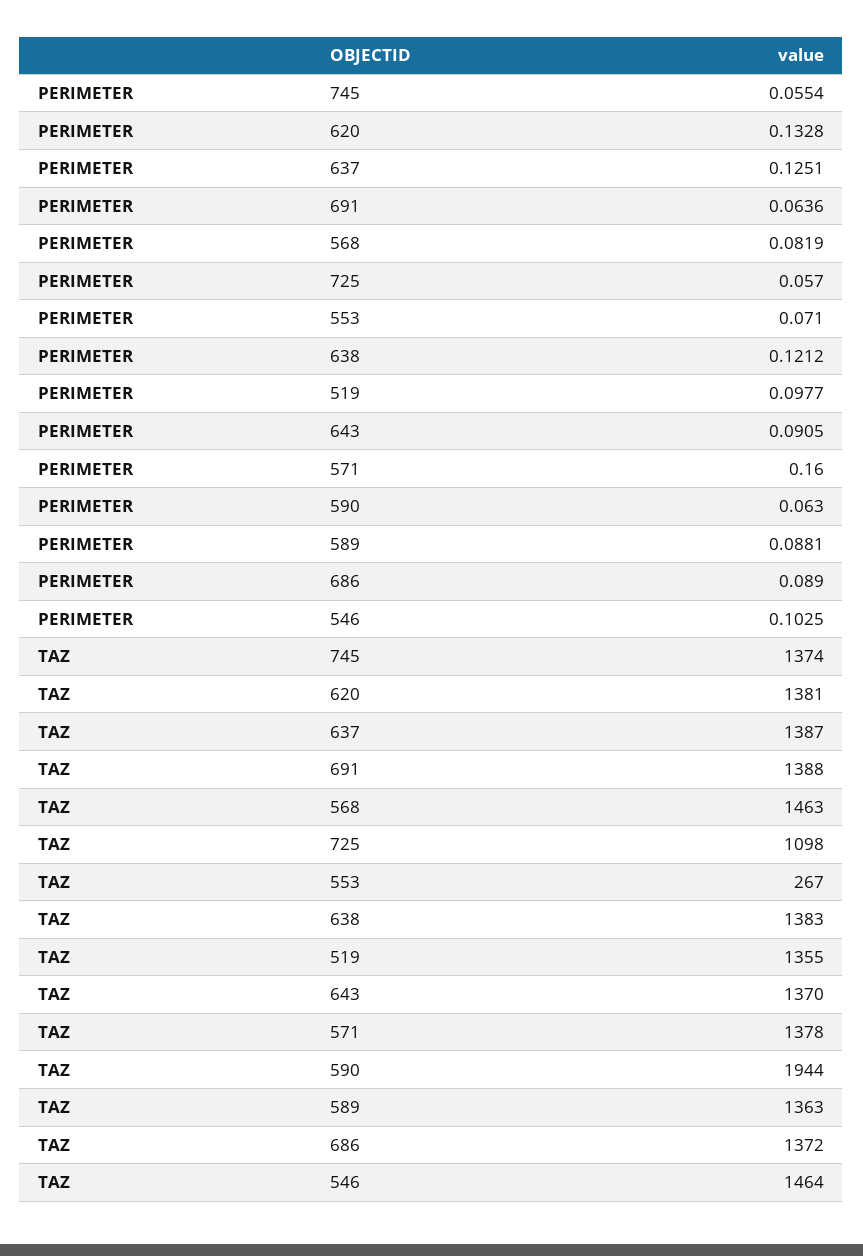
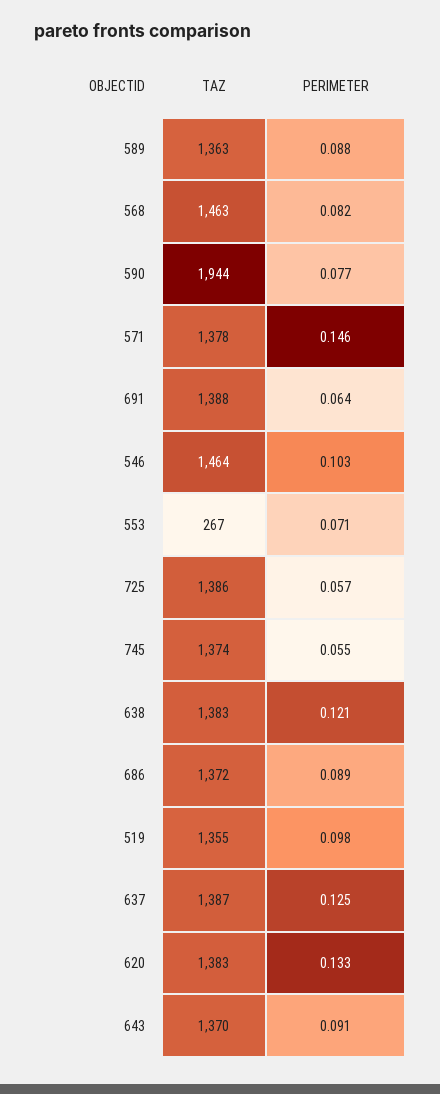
  {
    "PERIMETER": {
      "745": 0.0554,
      "620": 0.1328,
      "637": 0.1251,
      "691": 0.0636,
      "568": 0.0819,
      "725": 0.057,
      "553": 0.071,
      "638": 0.1212,
      "519": 0.0977,
      "643": 0.0905,
-     "571": 0.16,
+     "571": 0.146,
-     "590": 0.063,
+     "590": 0.077,
      "589": 0.0881,
      "686": 0.089,
      "546": 0.1025
    },
    "TAZ": {
      "745": 1374,
-     "620": 1381,
+     "620": 1383,
      "637": 1387,
      "691": 1388,
      "568": 1463,
-     "725": 1098,
+     "725": 1386,
      "553": 267,
      "638": 1383,
      "519": 1355,
      "643": 1370,
      "571": 1378,
      "590": 1944,
      "589": 1363,
      "686": 1372,
      "546": 1464
    }
  }

